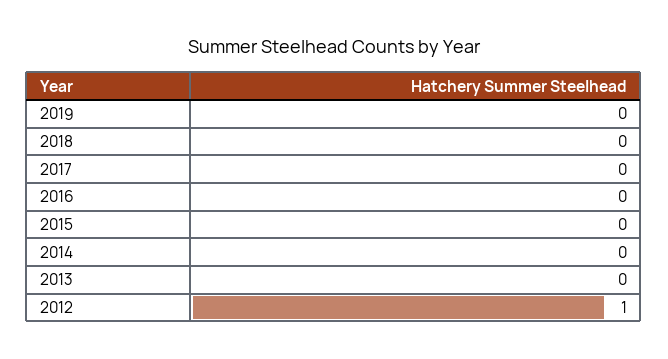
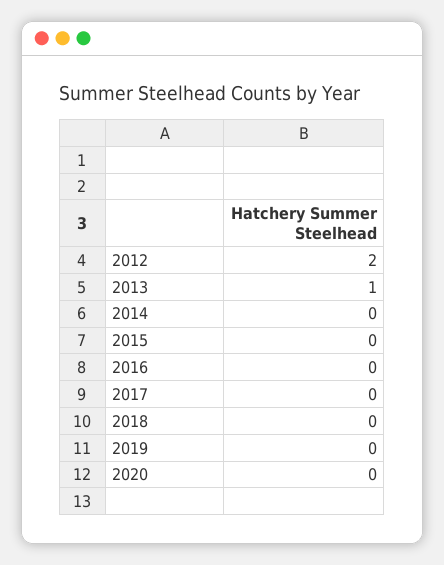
  {
    "2019": 0,
    "2018": 0,
    "2017": 0,
    "2016": 0,
    "2015": 0,
    "2014": 0,
-   "2013": 0,
+   "2013": 1,
-   "2012": 1
+   "2012": 2,
+   "2020": 0
  }

